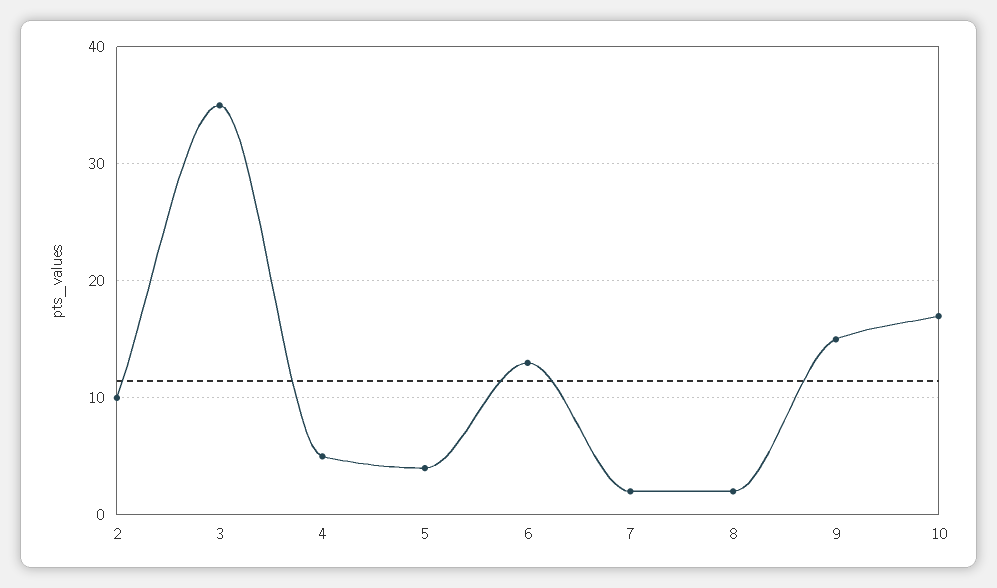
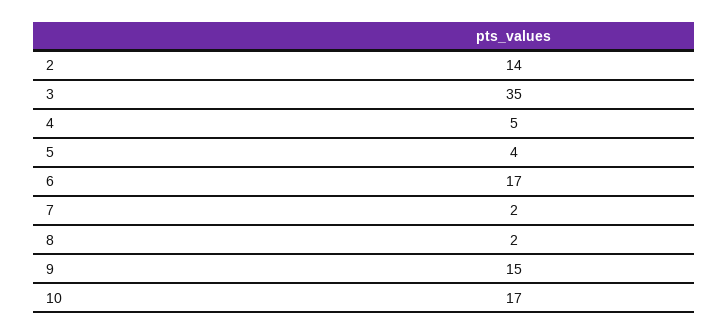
  {
-   "2": 10,
+   "2": 14,
    "3": 35,
    "4": 5,
    "5": 4,
-   "6": 13,
+   "6": 17,
    "7": 2,
    "8": 2,
    "9": 15,
    "10": 17
  }

